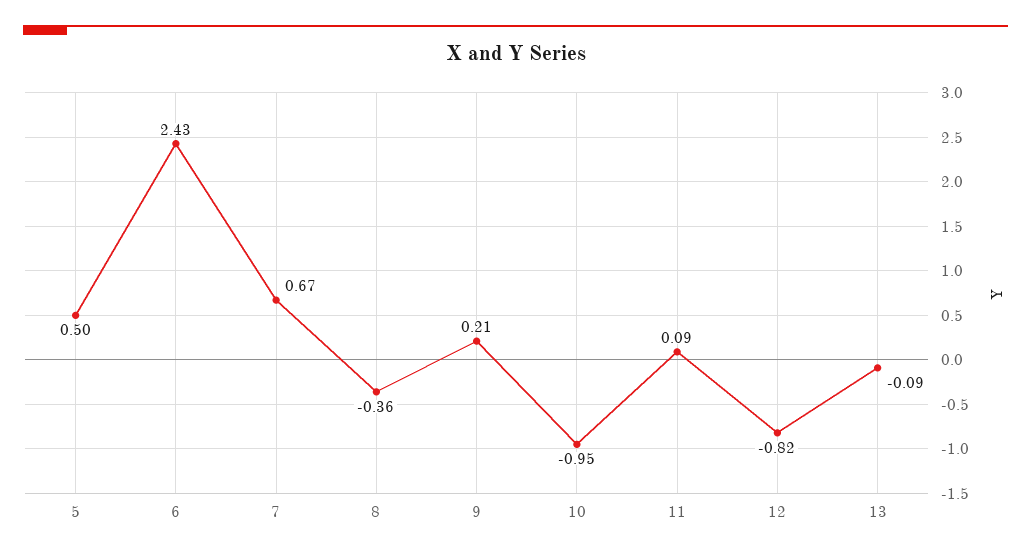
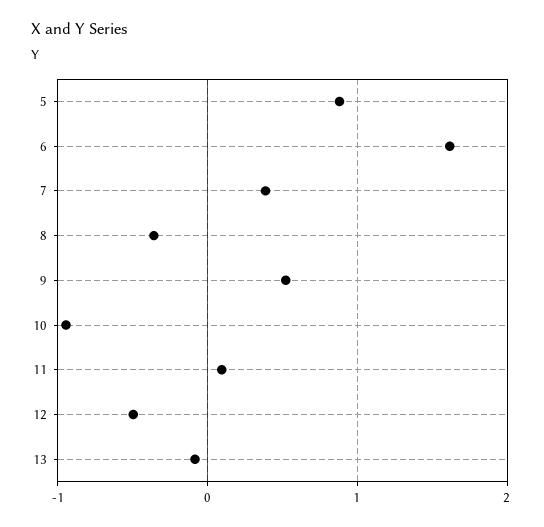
  {
-   "5": 0.5,
+   "5": 0.9,
-   "6": 2.43,
+   "6": 1.6,
-   "7": 0.67,
+   "7": 0.4,
    "8": -0.36,
-   "9": 0.21,
+   "9": 0.5,
    "10": -0.95,
    "11": 0.09,
-   "12": -0.82,
+   "12": -0.5,
    "13": -0.09
  }

